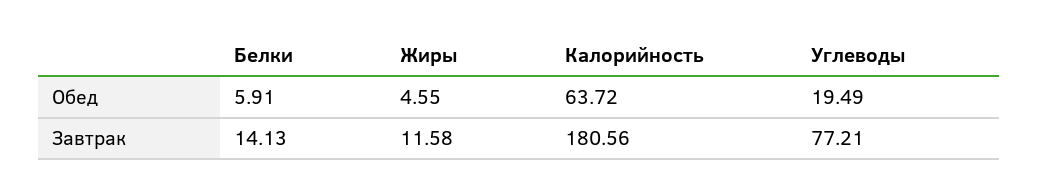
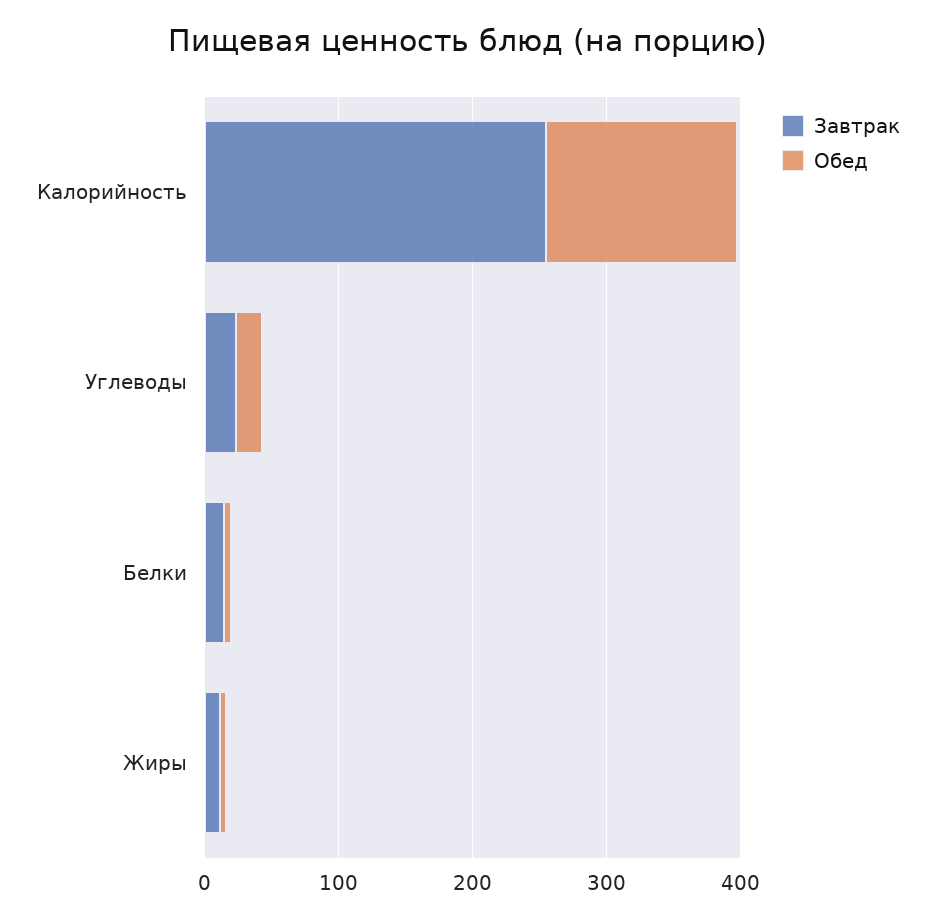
  {
    "Обед": {
      "Белки": 5.91,
      "Жиры": 4.55,
-     "Калорийность": 63.72,
+     "Калорийность": 140,
      "Углеводы": 19.49
    },
    "Завтрак": {
      "Белки": 14.13,
      "Жиры": 11.58,
-     "Калорийность": 180.56,
+     "Калорийность": 260,
-     "Углеводы": 77.21
+     "Углеводы": 20
    }
  }

